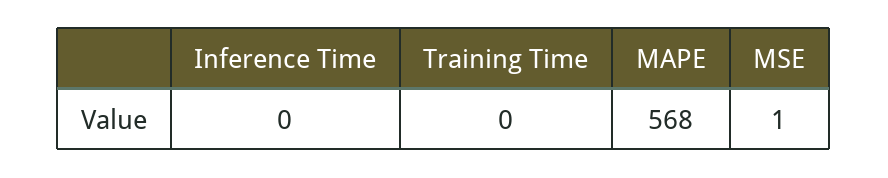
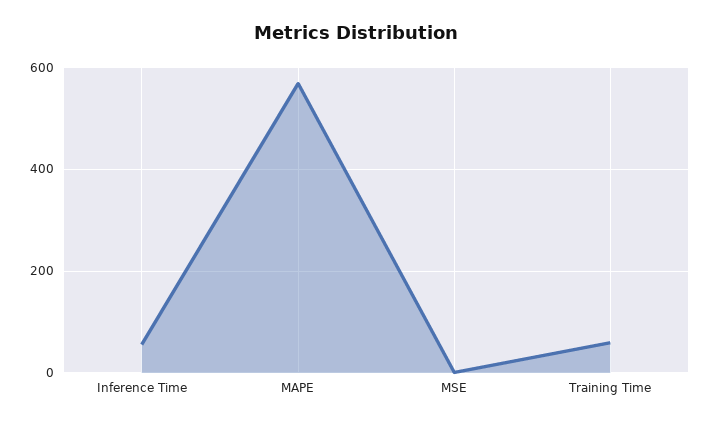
  {
-   "Inference Time": 0,
+   "Inference Time": 60,
-   "Training Time": 0,
+   "Training Time": 60,
    "MAPE": 568,
    "MSE": 1
  }

